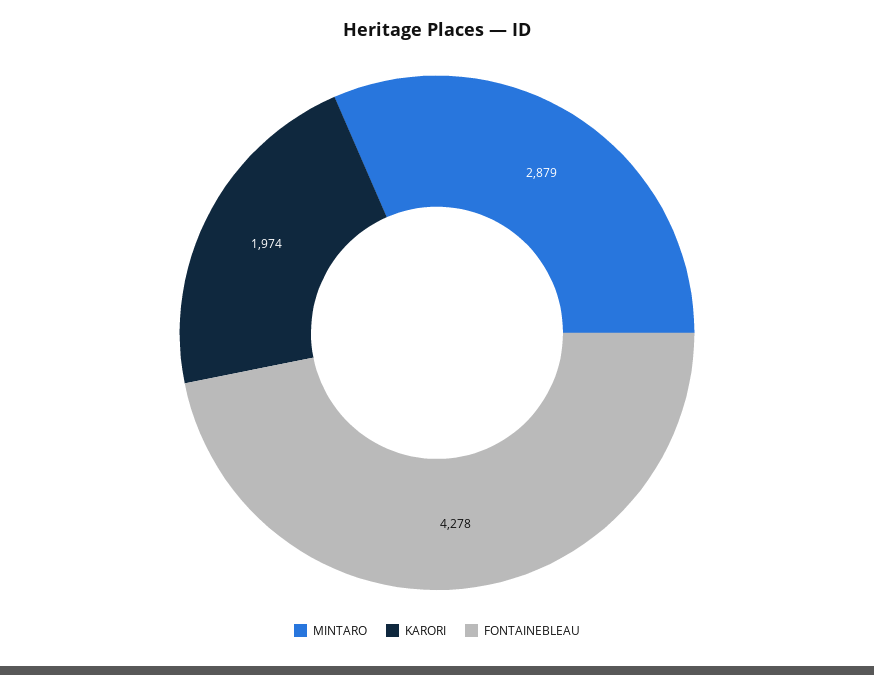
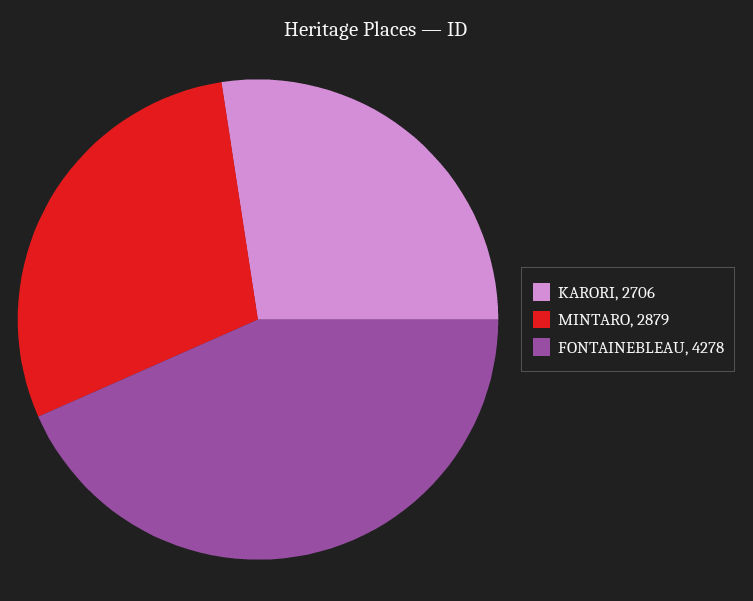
  {
    "MINTARO": 2879,
-   "KARORI": 1974,
+   "KARORI": 2706,
    "FONTAINEBLEAU": 4278
  }

